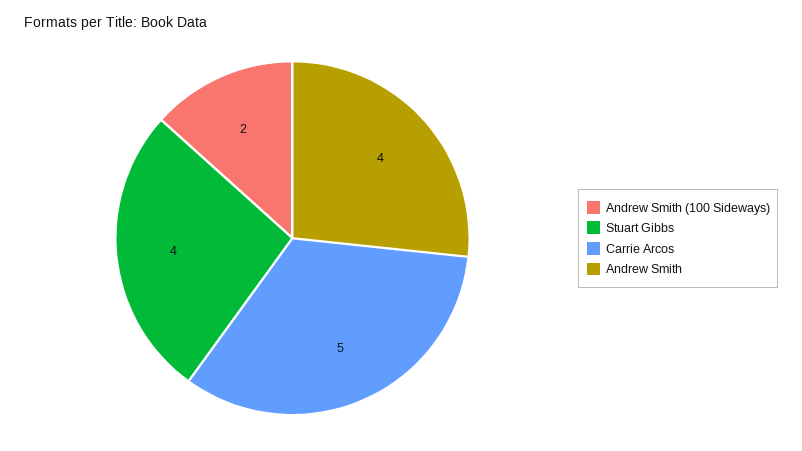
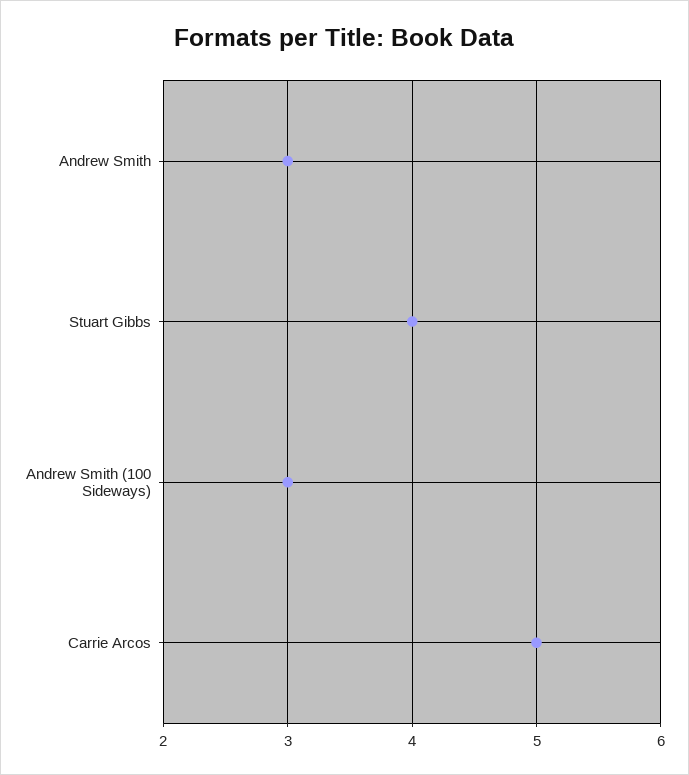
  {
-   "Andrew Smith (100 Sideways)": 2,
+   "Andrew Smith (100 Sideways)": 3,
    "Stuart Gibbs": 4,
    "Carrie Arcos": 5,
-   "Andrew Smith": 4
+   "Andrew Smith": 3
  }

